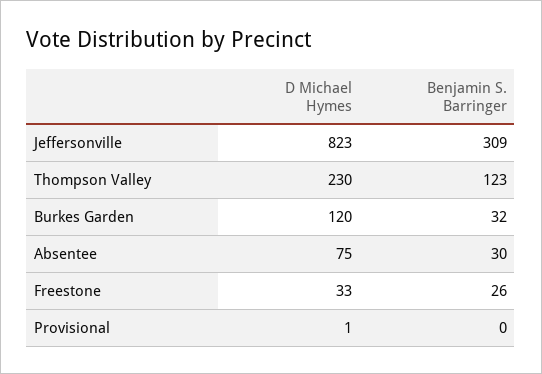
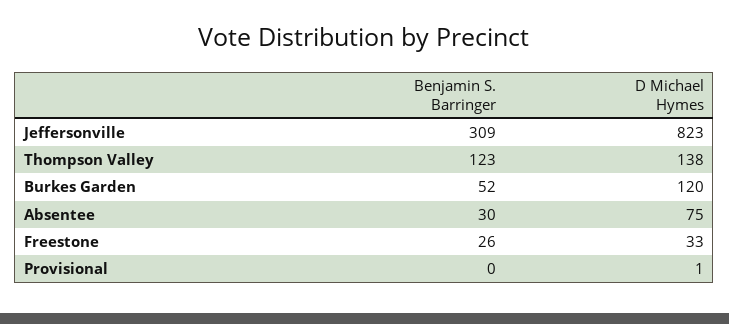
  {
    "D Michael Hymes": {
      "Jeffersonville": 823,
-     "Thompson Valley": 230,
+     "Thompson Valley": 138,
      "Burkes Garden": 120,
      "Absentee": 75,
      "Freestone": 33,
      "Provisional": 1
    },
    "Benjamin S. Barringer": {
      "Jeffersonville": 309,
      "Thompson Valley": 123,
-     "Burkes Garden": 32,
+     "Burkes Garden": 52,
      "Absentee": 30,
      "Freestone": 26,
      "Provisional": 0
    }
  }

